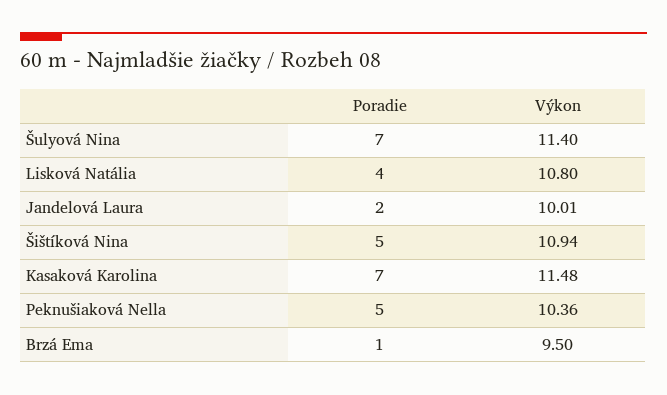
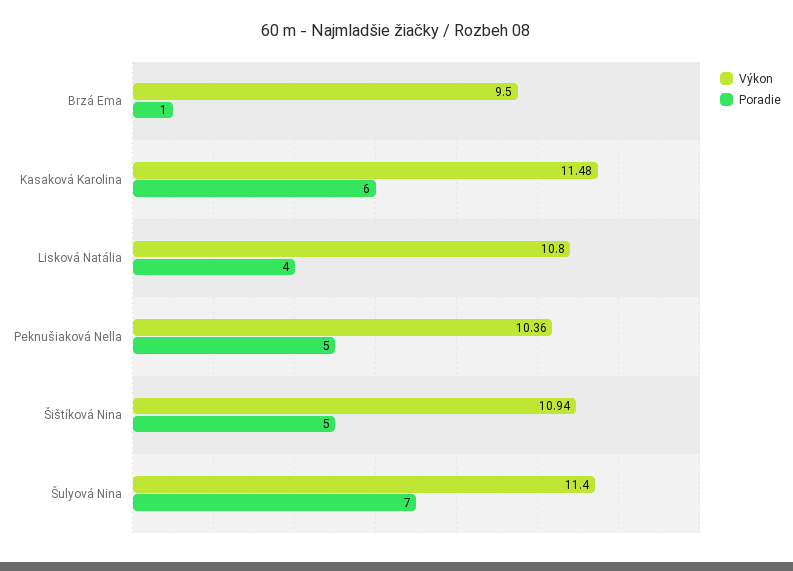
  {
    "Poradie": {
      "Šulyová Nina": 7,
      "Lisková Natália": 4,
-     "Jandelová Laura": 2,
      "Šištíková Nina": 5,
-     "Kasaková Karolina": 7,
+     "Kasaková Karolina": 6,
      "Peknušiaková Nella": 5,
      "Brzá Ema": 1
    },
    "Výkon": {
      "Šulyová Nina": 11.4,
      "Lisková Natália": 10.8,
-     "Jandelová Laura": 10.01,
      "Šištíková Nina": 10.94,
      "Kasaková Karolina": 11.48,
      "Peknušiaková Nella": 10.36,
      "Brzá Ema": 9.5
    }
  }

